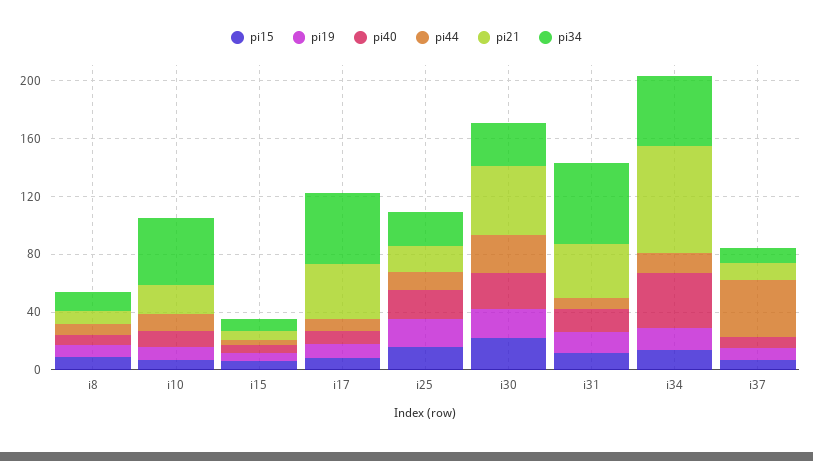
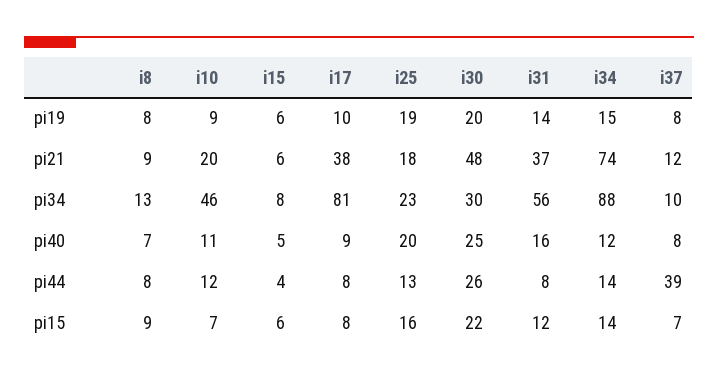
  {
    "pi15": {
      "i8": 9,
      "i10": 7,
      "i15": 6,
      "i17": 8,
      "i25": 16,
      "i30": 22,
      "i31": 12,
      "i34": 14,
      "i37": 7
    },
    "pi19": {
      "i8": 8,
      "i10": 9,
      "i15": 6,
      "i17": 10,
      "i25": 19,
      "i30": 20,
      "i31": 14,
      "i34": 15,
      "i37": 8
    },
    "pi40": {
      "i8": 7,
      "i10": 11,
      "i15": 5,
      "i17": 9,
      "i25": 20,
      "i30": 25,
      "i31": 16,
-     "i34": 40,
+     "i34": 12,
      "i37": 8
    },
    "pi44": {
      "i8": 8,
      "i10": 12,
      "i15": 4,
      "i17": 8,
      "i25": 13,
      "i30": 26,
      "i31": 8,
      "i34": 14,
      "i37": 39
    },
    "pi21": {
      "i8": 9,
      "i10": 20,
      "i15": 6,
      "i17": 38,
      "i25": 18,
      "i30": 48,
      "i31": 37,
      "i34": 74,
      "i37": 12
    },
    "pi34": {
      "i8": 13,
      "i10": 46,
      "i15": 8,
-     "i17": 50,
+     "i17": 81,
      "i25": 23,
      "i30": 30,
      "i31": 56,
-     "i34": 50,
+     "i34": 88,
      "i37": 10
    }
  }

